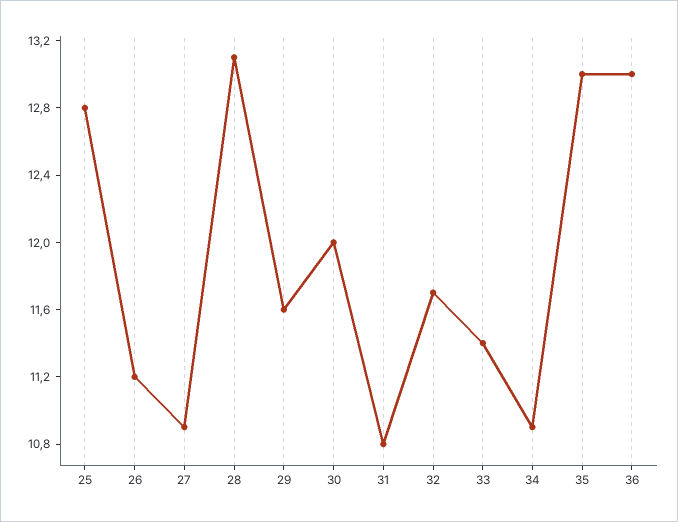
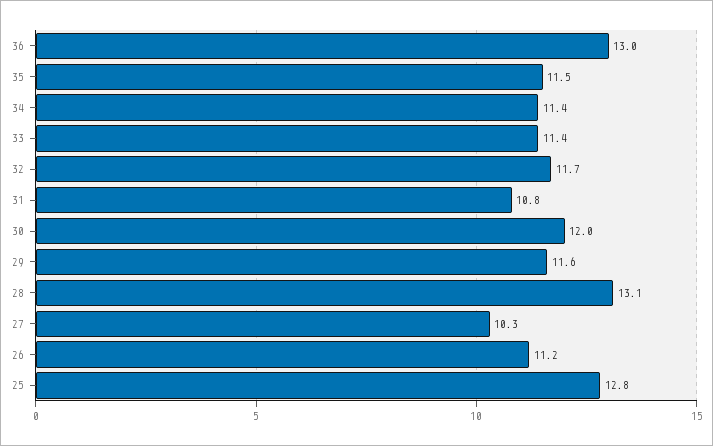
  {
    "25": 12.8,
    "26": 11.2,
-   "27": 10.9,
+   "27": 10.3,
    "28": 13.1,
    "29": 11.6,
    "30": 12,
    "31": 10.8,
    "32": 11.7,
    "33": 11.4,
-   "34": 10.9,
+   "34": 11.4,
-   "35": 13,
+   "35": 11.5,
    "36": 13
  }

